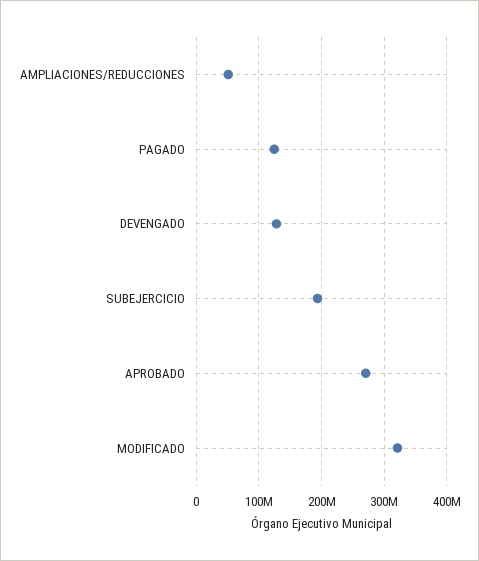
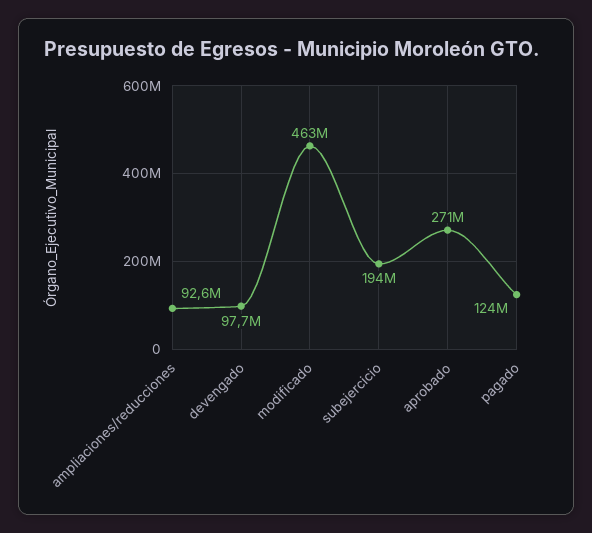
  {
-   "AMPLIACIONES/REDUCCIONES": 50000000,
+   "AMPLIACIONES/REDUCCIONES": 92600000,
    "PAGADO": 124000000,
-   "DEVENGADO": 130000000,
+   "DEVENGADO": 97700000,
    "SUBEJERCICIO": 194000000,
    "APROBADO": 271000000,
-   "MODIFICADO": 320000000
+   "MODIFICADO": 463000000
  }

